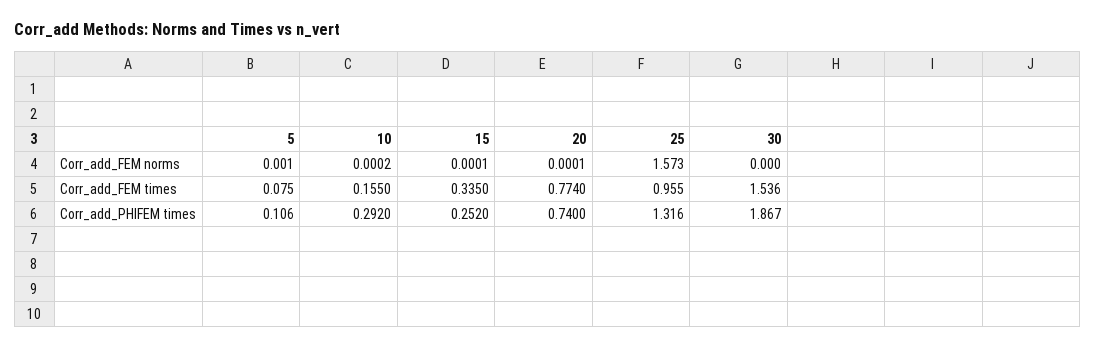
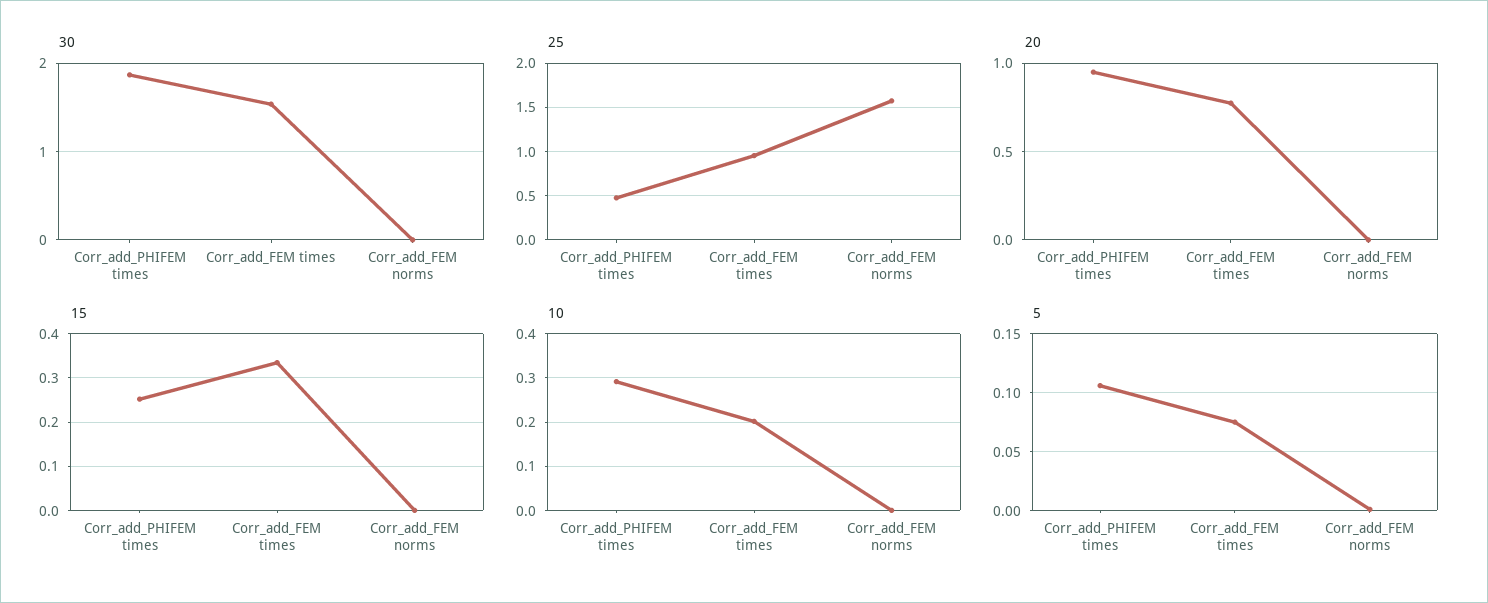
  {
    "5": {
      "Corr_add_FEM norms": 0.001,
      "Corr_add_FEM times": 0.075,
      "Corr_add_PHIFEM times": 0.106
    },
    "10": {
      "Corr_add_FEM norms": 0.0002,
-     "Corr_add_FEM times": 0.155,
+     "Corr_add_FEM times": 0.2,
      "Corr_add_PHIFEM times": 0.292
    },
    "15": {
      "Corr_add_FEM norms": 0.0001,
      "Corr_add_FEM times": 0.335,
      "Corr_add_PHIFEM times": 0.252
    },
    "20": {
      "Corr_add_FEM norms": 0.0001,
      "Corr_add_FEM times": 0.774,
-     "Corr_add_PHIFEM times": 0.74
+     "Corr_add_PHIFEM times": 0.95
    },
    "25": {
      "Corr_add_FEM norms": 1.573,
      "Corr_add_FEM times": 0.955,
-     "Corr_add_PHIFEM times": 1.316
+     "Corr_add_PHIFEM times": 0.5
    },
    "30": {
      "Corr_add_FEM norms": 0,
      "Corr_add_FEM times": 1.536,
      "Corr_add_PHIFEM times": 1.867
    }
  }

